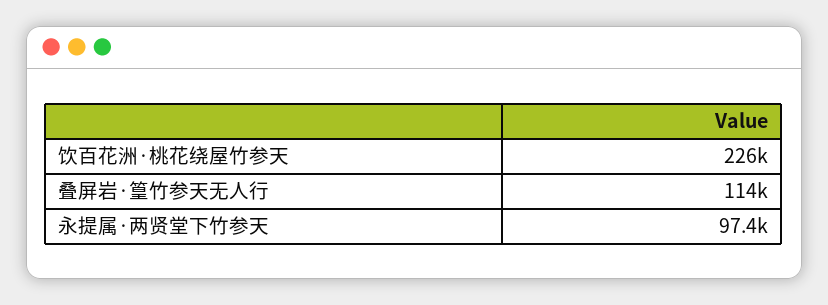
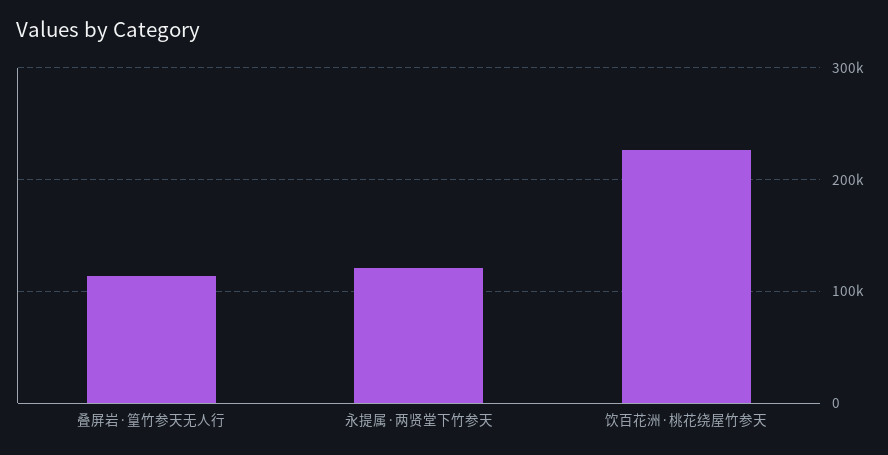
  {
    "饮百花洲·桃花绕屋竹参天": 226000,
    "叠屏岩·篁竹参天无人行": 114000,
-   "永提属·两贤堂下竹参天": 97400
+   "永提属·两贤堂下竹参天": 120000
  }

